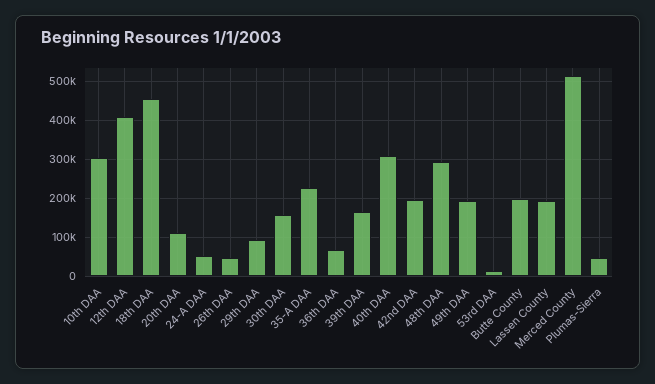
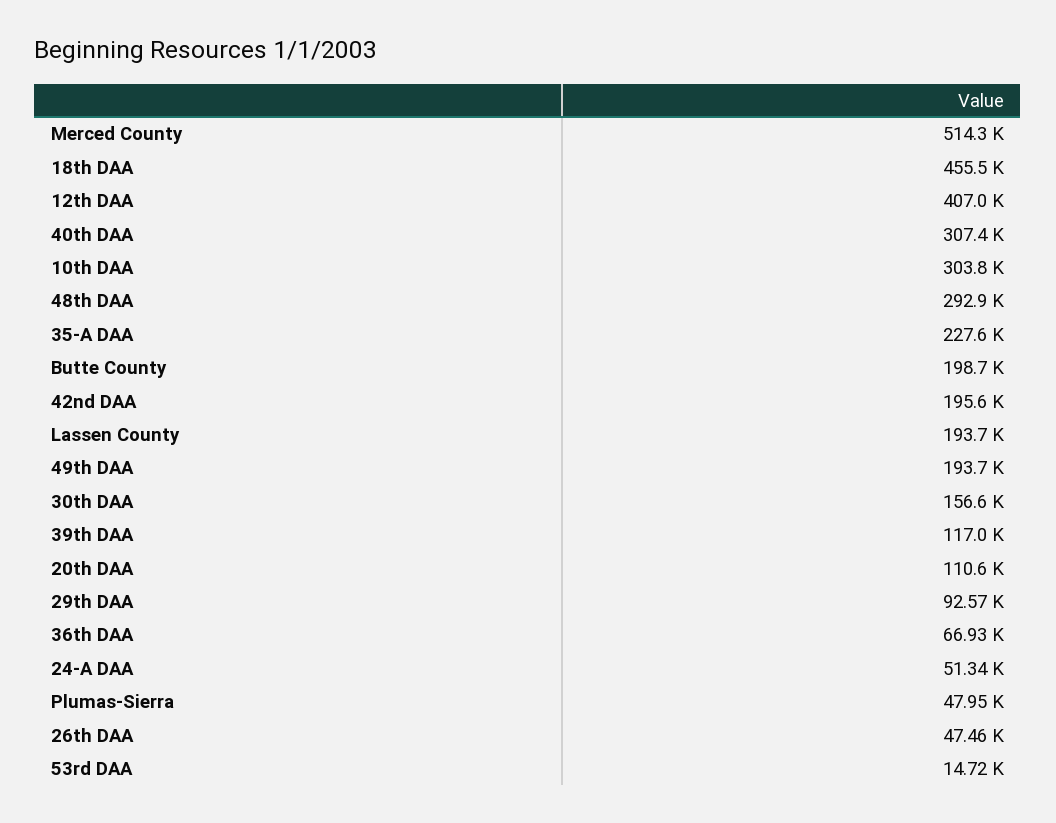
  {
    "10th DAA": 303800,
    "12th DAA": 407000,
    "18th DAA": 455500,
    "20th DAA": 110600,
    "24-A DAA": 51340,
    "26th DAA": 47460,
    "29th DAA": 92570,
    "30th DAA": 156600,
    "35-A DAA": 227600,
    "36th DAA": 66930,
-   "39th DAA": 160000,
+   "39th DAA": 117000,
    "40th DAA": 307400,
    "42nd DAA": 195600,
    "48th DAA": 292900,
    "49th DAA": 193700,
    "53rd DAA": 14720,
    "Butte County": 198700,
    "Lassen County": 193700,
    "Merced County": 514300,
    "Plumas-Sierra": 47950
  }

